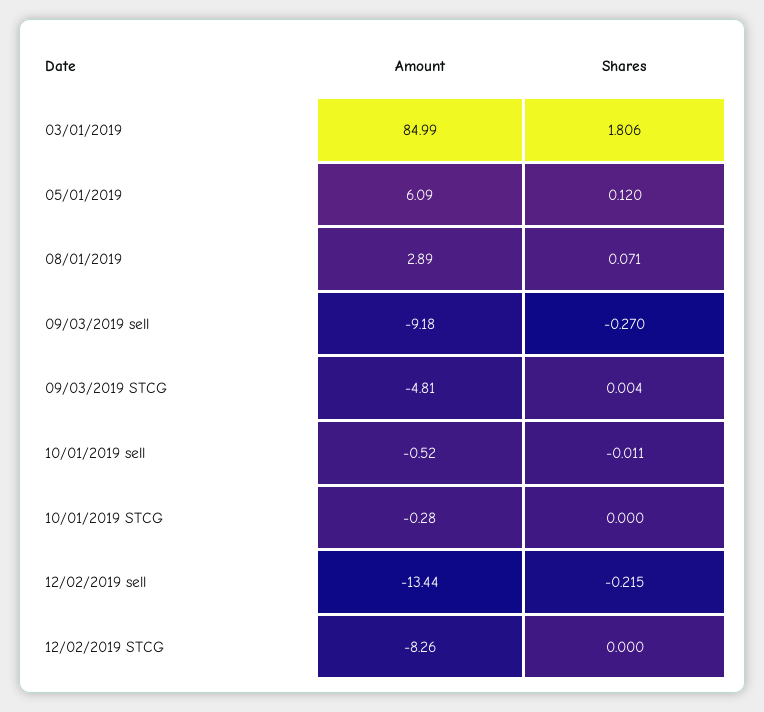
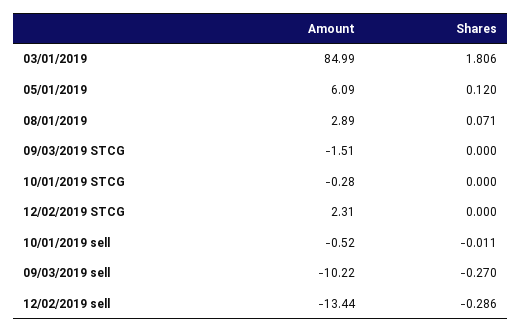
  {
    "Amount": {
      "03/01/2019": 84.99,
      "05/01/2019": 6.09,
      "08/01/2019": 2.89,
-     "09/03/2019 sell": -9.18,
+     "09/03/2019 sell": -10.22,
-     "09/03/2019 STCG": -4.81,
+     "09/03/2019 STCG": -1.51,
      "10/01/2019 sell": -0.52,
      "10/01/2019 STCG": -0.28,
      "12/02/2019 sell": -13.44,
-     "12/02/2019 STCG": -8.26
+     "12/02/2019 STCG": 2.31
    },
    "Shares": {
      "03/01/2019": 1.806,
      "05/01/2019": 0.12,
      "08/01/2019": 0.071,
      "09/03/2019 sell": -0.27,
-     "09/03/2019 STCG": 0.004,
+     "09/03/2019 STCG": 0,
      "10/01/2019 sell": -0.011,
      "10/01/2019 STCG": 0,
-     "12/02/2019 sell": -0.215,
+     "12/02/2019 sell": -0.286,
      "12/02/2019 STCG": 0
    }
  }

